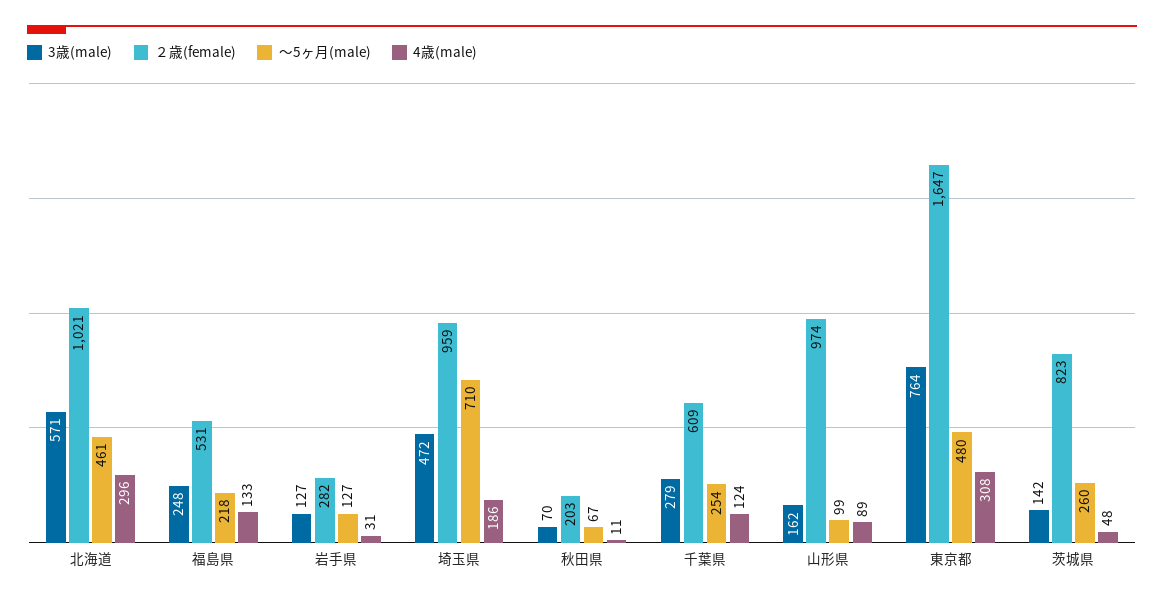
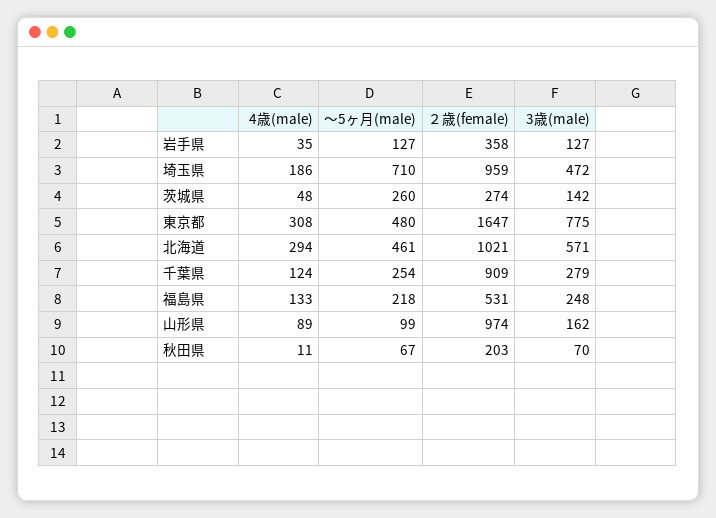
  {
    "3歳(male)": {
      "北海道": 571,
      "福島県": 248,
      "岩手県": 127,
      "埼玉県": 472,
      "秋田県": 70,
      "千葉県": 279,
      "山形県": 162,
-     "東京都": 764,
+     "東京都": 775,
      "茨城県": 142
    },
    "２歳(female)": {
      "北海道": 1021,
      "福島県": 531,
-     "岩手県": 282,
+     "岩手県": 358,
      "埼玉県": 959,
      "秋田県": 203,
-     "千葉県": 609,
+     "千葉県": 909,
      "山形県": 974,
      "東京都": 1647,
-     "茨城県": 823
+     "茨城県": 274
    },
    "～5ヶ月(male)": {
      "北海道": 461,
      "福島県": 218,
      "岩手県": 127,
      "埼玉県": 710,
      "秋田県": 67,
      "千葉県": 254,
      "山形県": 99,
      "東京都": 480,
      "茨城県": 260
    },
    "4歳(male)": {
-     "北海道": 296,
+     "北海道": 294,
      "福島県": 133,
-     "岩手県": 31,
+     "岩手県": 35,
      "埼玉県": 186,
      "秋田県": 11,
      "千葉県": 124,
      "山形県": 89,
      "東京都": 308,
      "茨城県": 48
    }
  }

